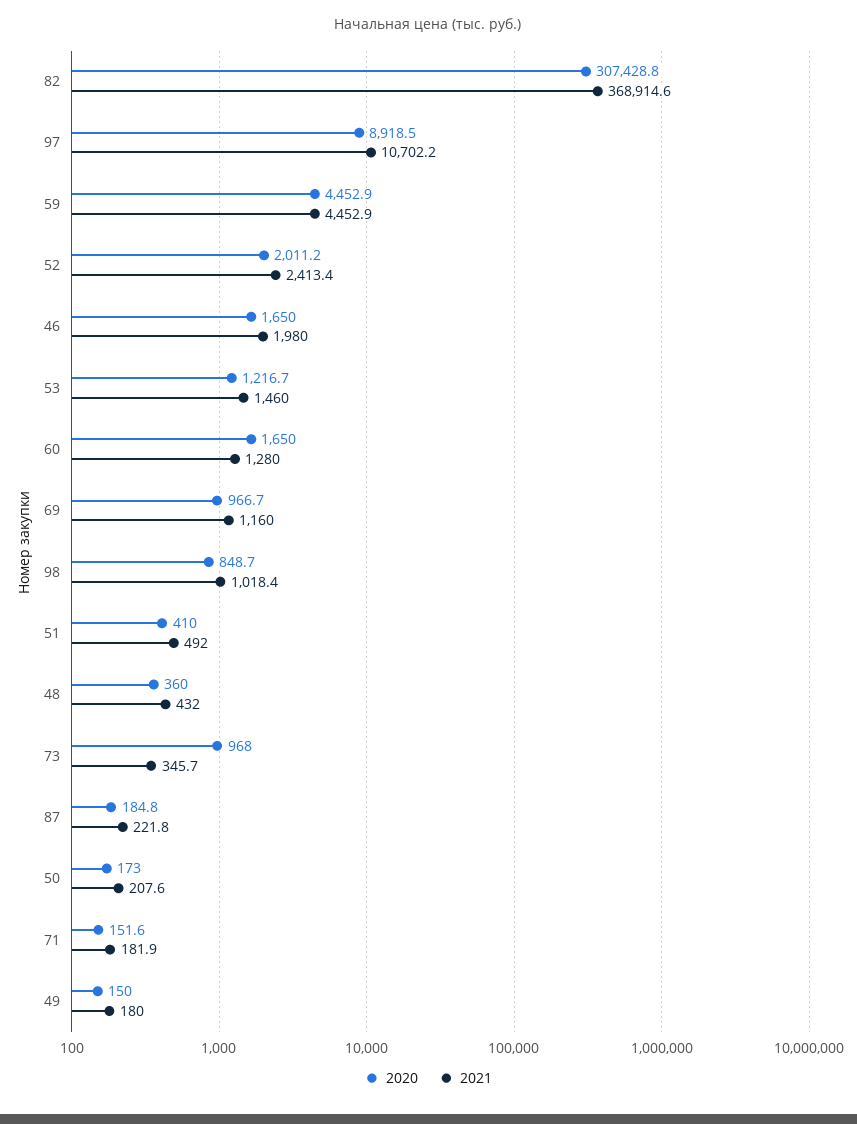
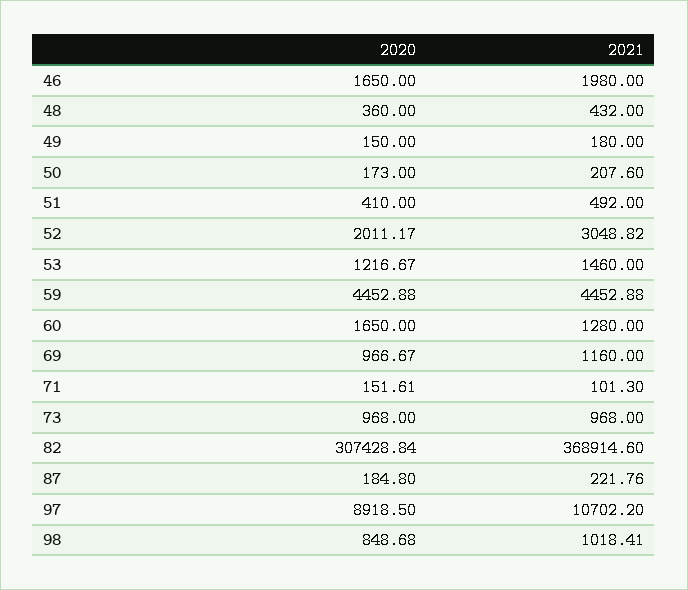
  {
    "2020": {
      "82": 307428.84,
      "97": 8918.5,
      "59": 4452.88,
      "52": 2011.17,
      "46": 1650,
      "53": 1216.67,
      "60": 1650,
      "69": 966.67,
      "98": 848.68,
      "51": 410,
      "48": 360,
      "73": 968,
      "87": 184.8,
      "50": 173,
      "71": 151.61,
      "49": 150
    },
    "2021": {
      "82": 368914.6,
      "97": 10702.2,
      "59": 4452.88,
-     "52": 2413.4,
+     "52": 3048.82,
      "46": 1980,
      "53": 1460,
      "60": 1280,
      "69": 1160,
      "98": 1018.41,
      "51": 492,
      "48": 432,
-     "73": 345.7,
+     "73": 968,
      "87": 221.76,
      "50": 207.6,
-     "71": 181.9,
+     "71": 101.3,
      "49": 180
    }
  }

